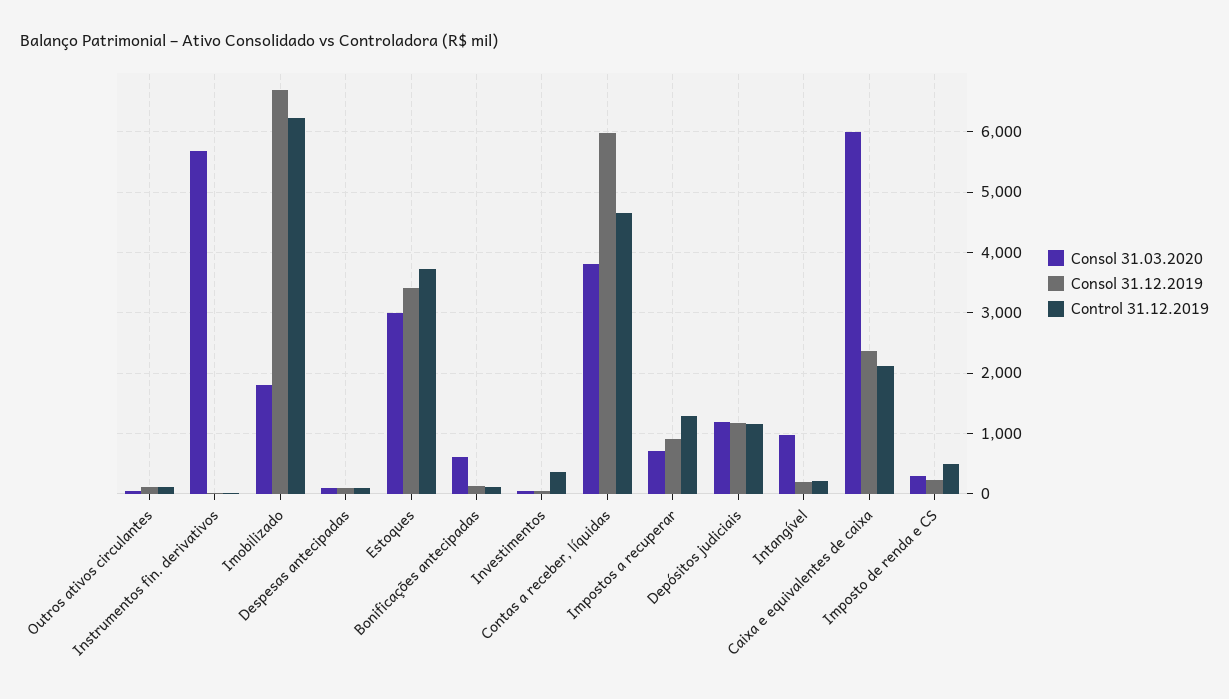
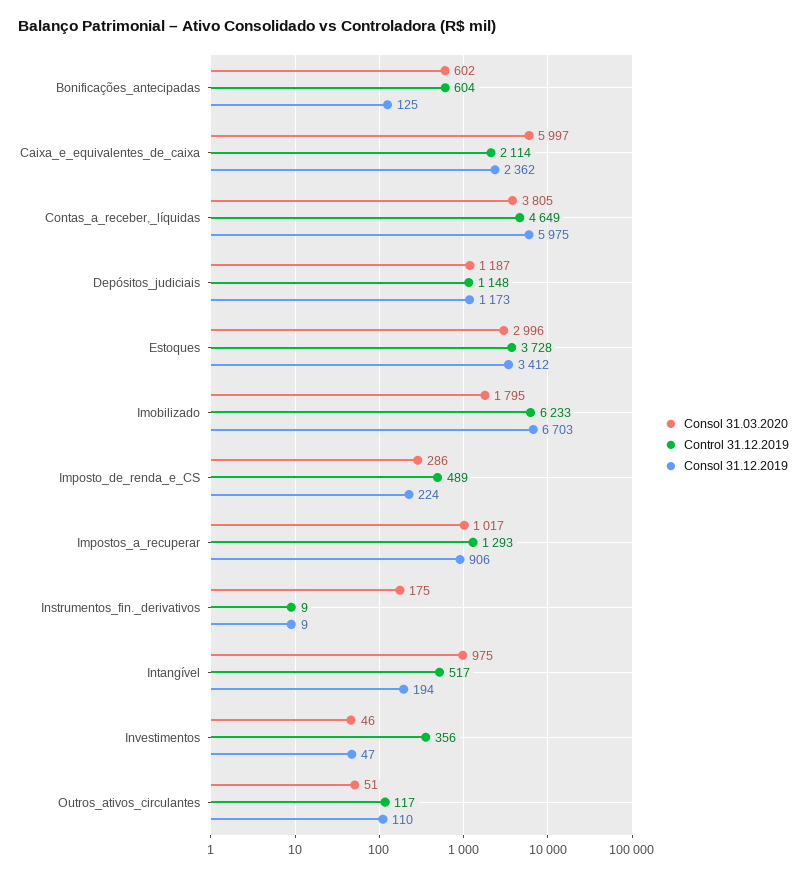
  {
    "Consol 31.03.2020": {
      "Outros ativos circulantes": 51,
-     "Instrumentos fin. derivativos": 5700,
+     "Instrumentos fin. derivativos": 175,
      "Imobilizado": 1795,
-     "Despesas antecipadas": 100,
      "Estoques": 2996,
      "Bonificações antecipadas": 602,
      "Investimentos": 46,
      "Contas a receber, líquidas": 3805,
-     "Impostos a recuperar": 700,
+     "Impostos a recuperar": 1017,
      "Depósitos judiciais": 1187,
      "Intangível": 975,
      "Caixa e equivalentes de caixa": 5997,
      "Imposto de renda e CS": 286
    },
    "Consol 31.12.2019": {
      "Outros ativos circulantes": 110,
      "Instrumentos fin. derivativos": 9,
      "Imobilizado": 6703,
-     "Despesas antecipadas": 100,
      "Estoques": 3412,
      "Bonificações antecipadas": 125,
      "Investimentos": 47,
      "Contas a receber, líquidas": 5975,
      "Impostos a recuperar": 906,
      "Depósitos judiciais": 1173,
      "Intangível": 194,
      "Caixa e equivalentes de caixa": 2362,
      "Imposto de renda e CS": 224
    },
    "Control 31.12.2019": {
      "Outros ativos circulantes": 117,
      "Instrumentos fin. derivativos": 9,
      "Imobilizado": 6233,
-     "Despesas antecipadas": 100,
      "Estoques": 3728,
-     "Bonificações antecipadas": 100,
+     "Bonificações antecipadas": 604,
      "Investimentos": 356,
      "Contas a receber, líquidas": 4649,
      "Impostos a recuperar": 1293,
      "Depósitos judiciais": 1148,
-     "Intangível": 200,
+     "Intangível": 517,
      "Caixa e equivalentes de caixa": 2114,
      "Imposto de renda e CS": 489
    }
  }

